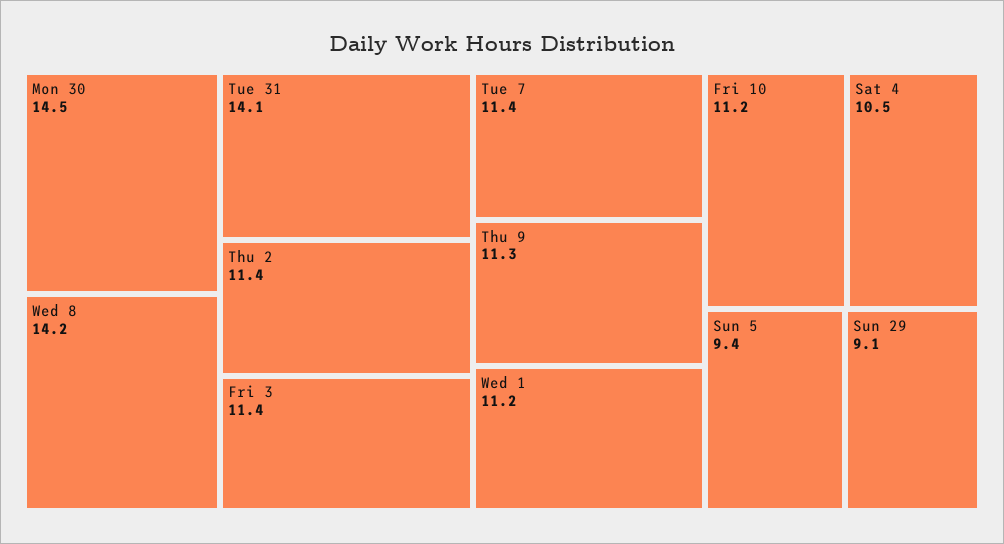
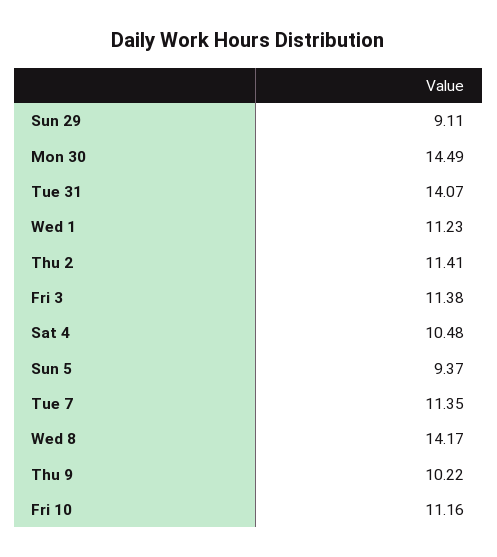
  {
    "Mon 30": 14.49,
    "Wed 8": 14.17,
    "Tue 31": 14.07,
    "Thu 2": 11.41,
    "Fri 3": 11.38,
    "Tue 7": 11.35,
-   "Thu 9": 11.3,
+   "Thu 9": 10.22,
    "Wed 1": 11.23,
    "Fri 10": 11.16,
    "Sat 4": 10.48,
    "Sun 5": 9.37,
    "Sun 29": 9.11
  }

